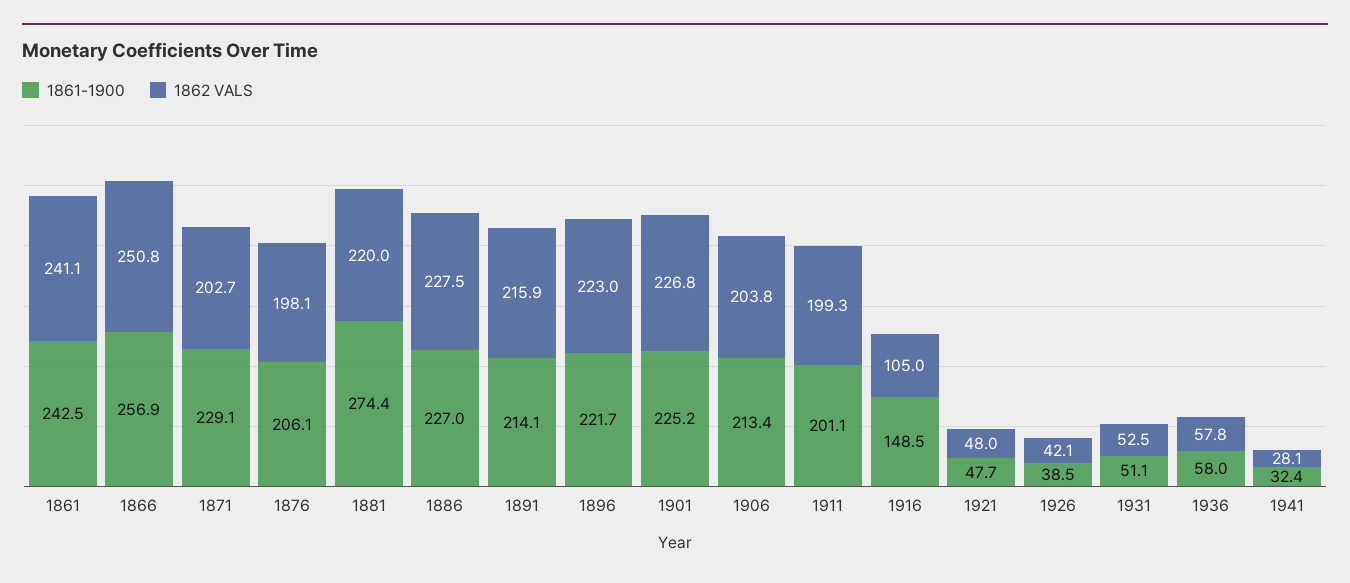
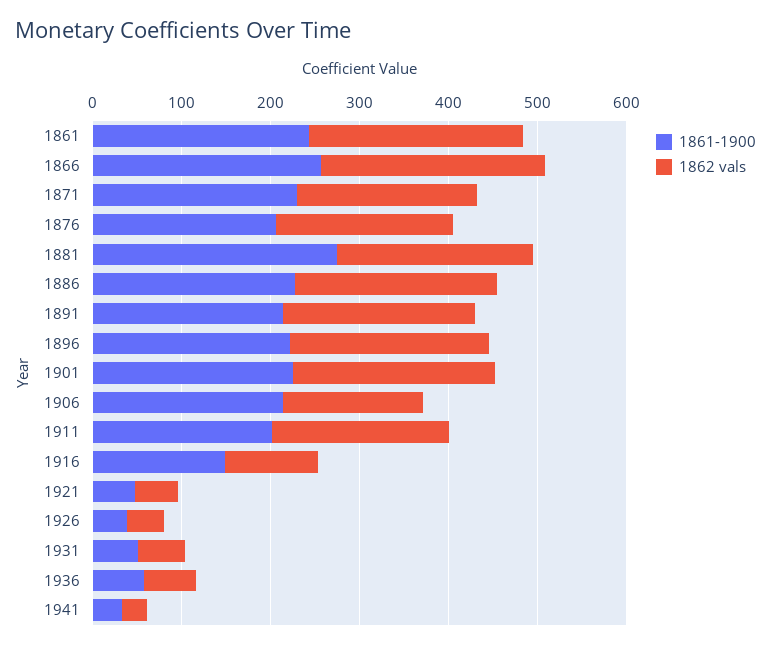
  {
    "1861-1900": {
      "1861": 242.5,
      "1866": 256.9,
      "1871": 229.1,
      "1876": 206.1,
      "1881": 274.4,
      "1886": 227,
      "1891": 214.1,
      "1896": 221.7,
      "1901": 225.2,
      "1906": 213.4,
      "1911": 201.1,
      "1916": 148.5,
      "1921": 47.7,
      "1926": 38.5,
      "1931": 51.1,
      "1936": 58,
      "1941": 32.4
    },
    "1862 VALS": {
      "1861": 241.1,
      "1866": 250.8,
      "1871": 202.7,
      "1876": 198.1,
      "1881": 220,
      "1886": 227.5,
      "1891": 215.9,
      "1896": 223,
      "1901": 226.8,
-     "1906": 203.8,
+     "1906": 160,
      "1911": 199.3,
      "1916": 105,
      "1921": 48,
      "1926": 42.1,
      "1931": 52.5,
      "1936": 57.8,
      "1941": 28.1
    }
  }

